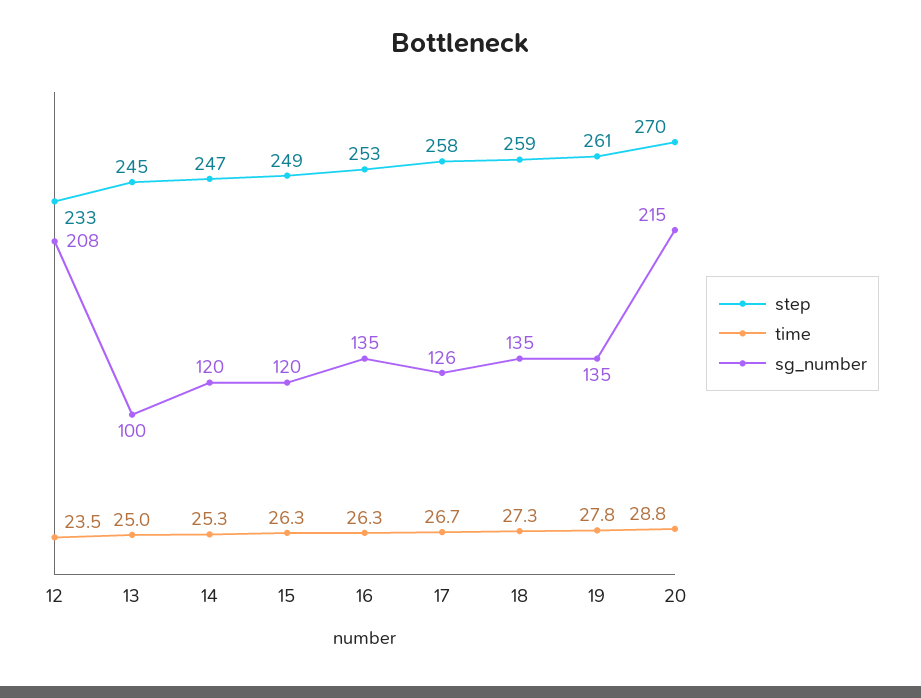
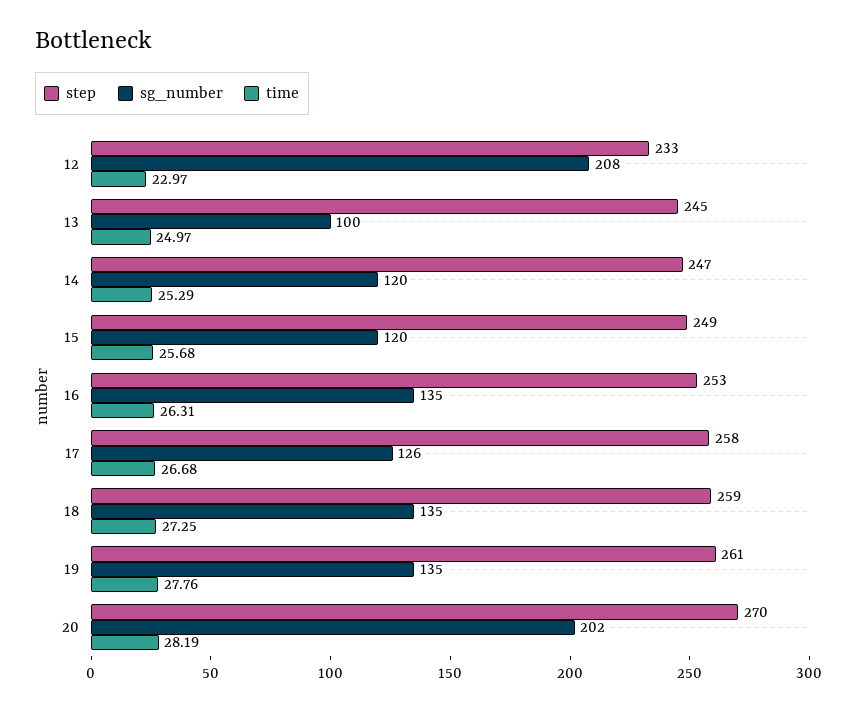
  {
    "step": {
      "12": 233,
      "13": 245,
      "14": 247,
      "15": 249,
      "16": 253,
      "17": 258,
      "18": 259,
      "19": 261,
      "20": 270
    },
    "time": {
-     "12": 23.5,
+     "12": 22.97,
      "13": 24.97,
      "14": 25.29,
-     "15": 26.3,
+     "15": 25.68,
      "16": 26.31,
      "17": 26.68,
      "18": 27.25,
      "19": 27.76,
-     "20": 28.8
+     "20": 28.19
    },
    "sg_number": {
      "12": 208,
      "13": 100,
      "14": 120,
      "15": 120,
      "16": 135,
      "17": 126,
      "18": 135,
      "19": 135,
-     "20": 215
+     "20": 202
    }
  }

